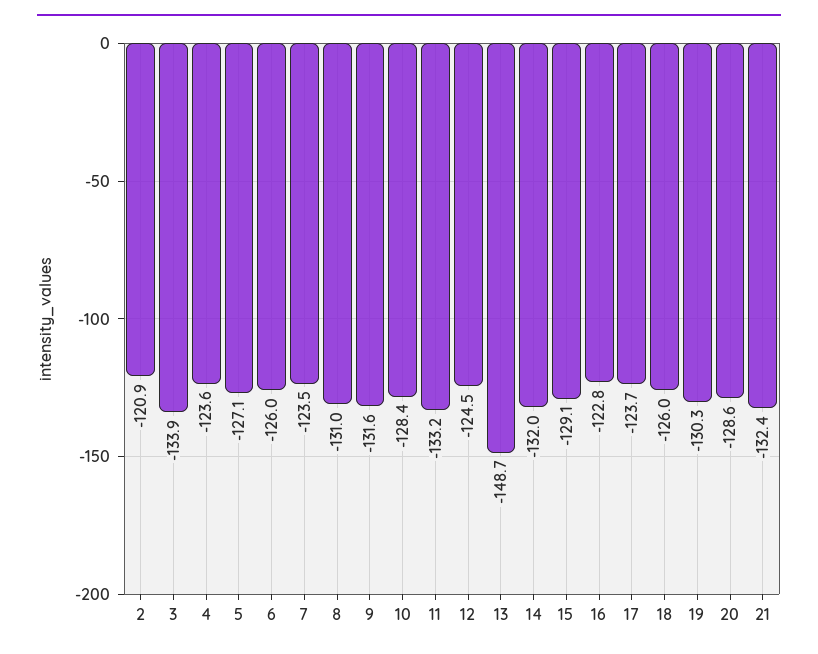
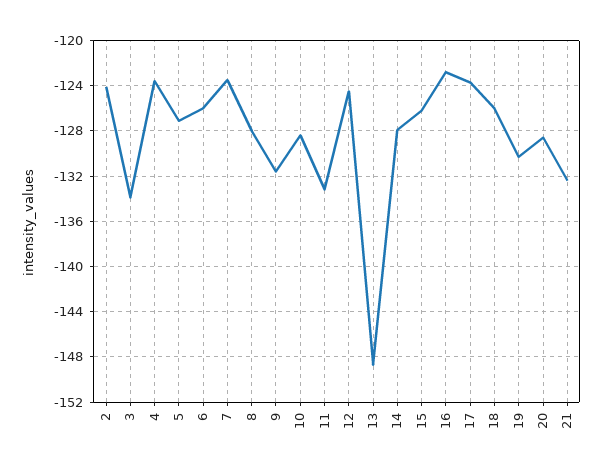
  {
-   "2": -120.9,
+   "2": -124,
    "3": -133.9,
    "4": -123.6,
    "5": -127.1,
    "6": -126,
    "7": -123.5,
-   "8": -131,
+   "8": -128,
    "9": -131.6,
    "10": -128.4,
    "11": -133.2,
    "12": -124.5,
    "13": -148.7,
-   "14": -132,
+   "14": -128,
-   "15": -129.1,
+   "15": -126,
    "16": -122.8,
    "17": -123.7,
    "18": -126,
    "19": -130.3,
    "20": -128.6,
    "21": -132.4
  }

